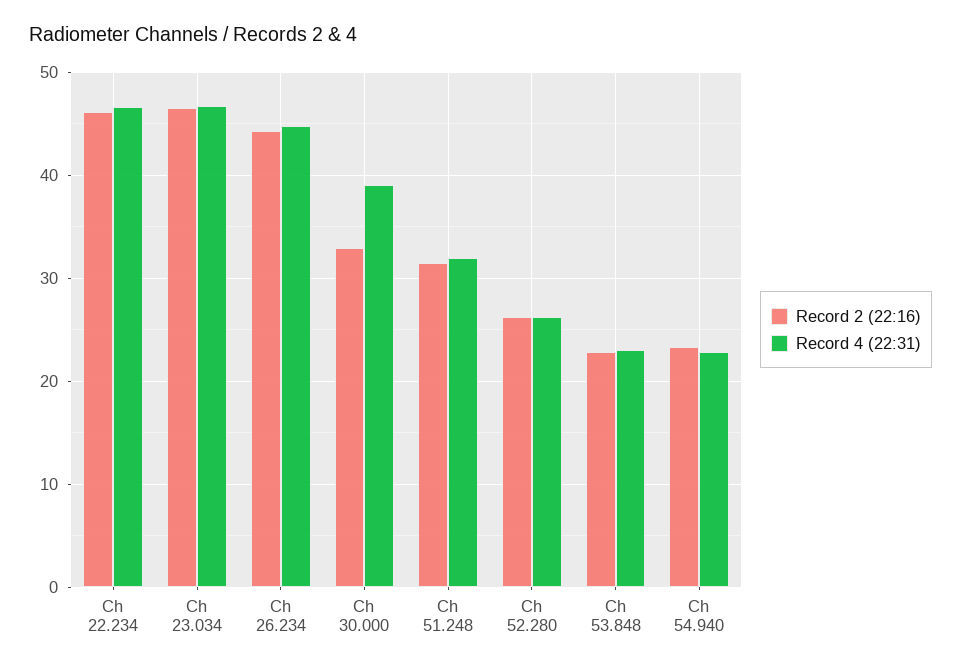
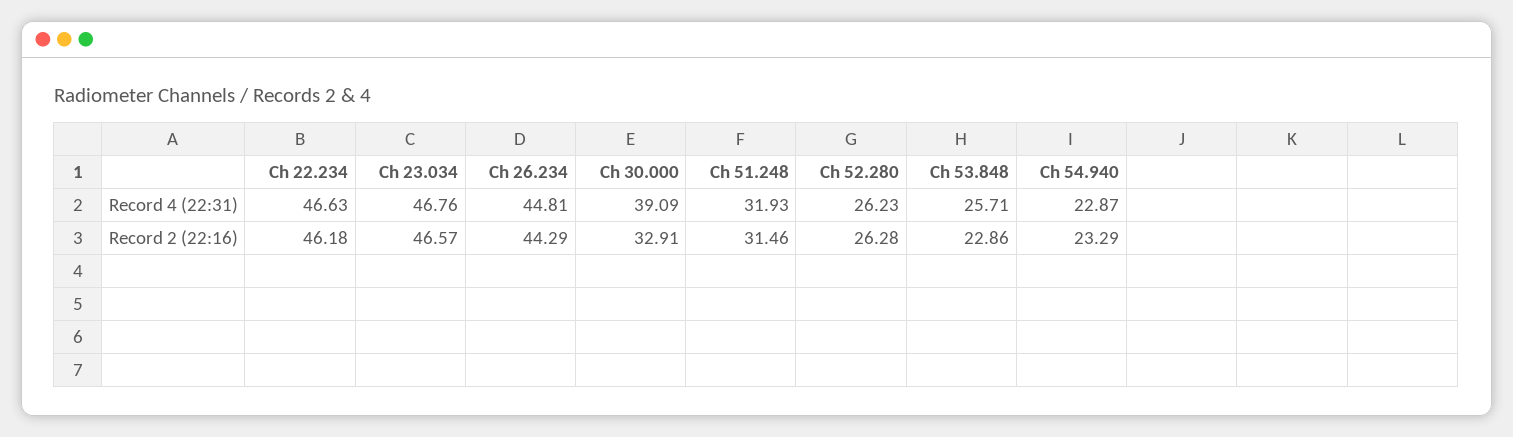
  {
    "Record 2 (22:16)": {
      "Ch 22.234": 46.18,
      "Ch 23.034": 46.57,
      "Ch 26.234": 44.29,
      "Ch 30.000": 32.91,
      "Ch 51.248": 31.46,
      "Ch 52.280": 26.28,
      "Ch 53.848": 22.86,
      "Ch 54.940": 23.29
    },
    "Record 4 (22:31)": {
      "Ch 22.234": 46.63,
      "Ch 23.034": 46.76,
      "Ch 26.234": 44.81,
      "Ch 30.000": 39.09,
      "Ch 51.248": 31.93,
      "Ch 52.280": 26.23,
-     "Ch 53.848": 23,
+     "Ch 53.848": 25.71,
      "Ch 54.940": 22.87
    }
  }

